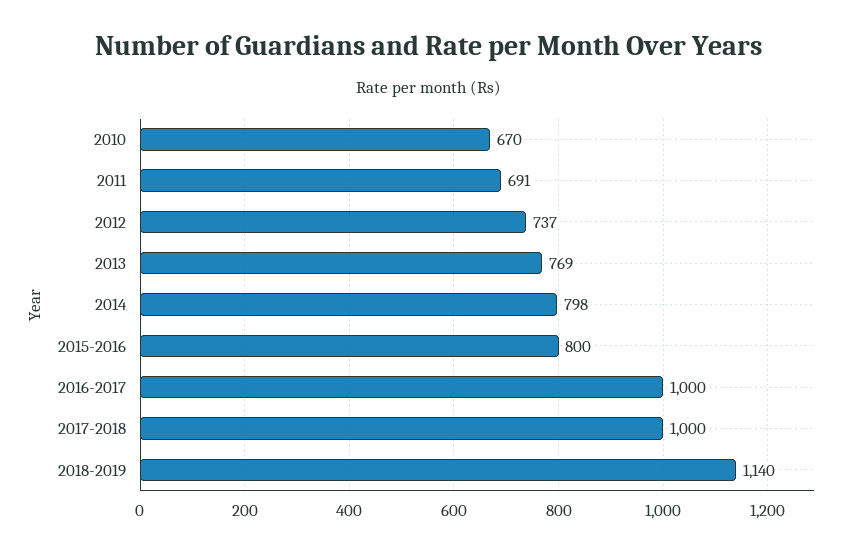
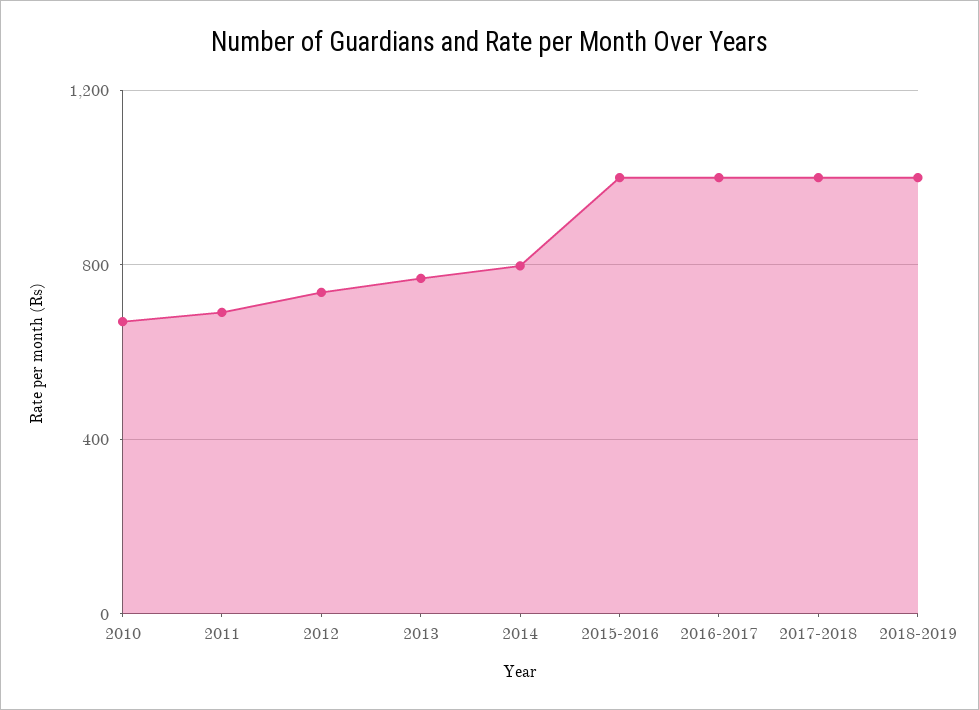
  {
    "2010": 670,
    "2011": 691,
    "2012": 737,
    "2013": 769,
    "2014": 798,
-   "2015-2016": 800,
+   "2015-2016": 1000,
    "2016-2017": 1000,
    "2017-2018": 1000,
-   "2018-2019": 1140
+   "2018-2019": 1000
  }

